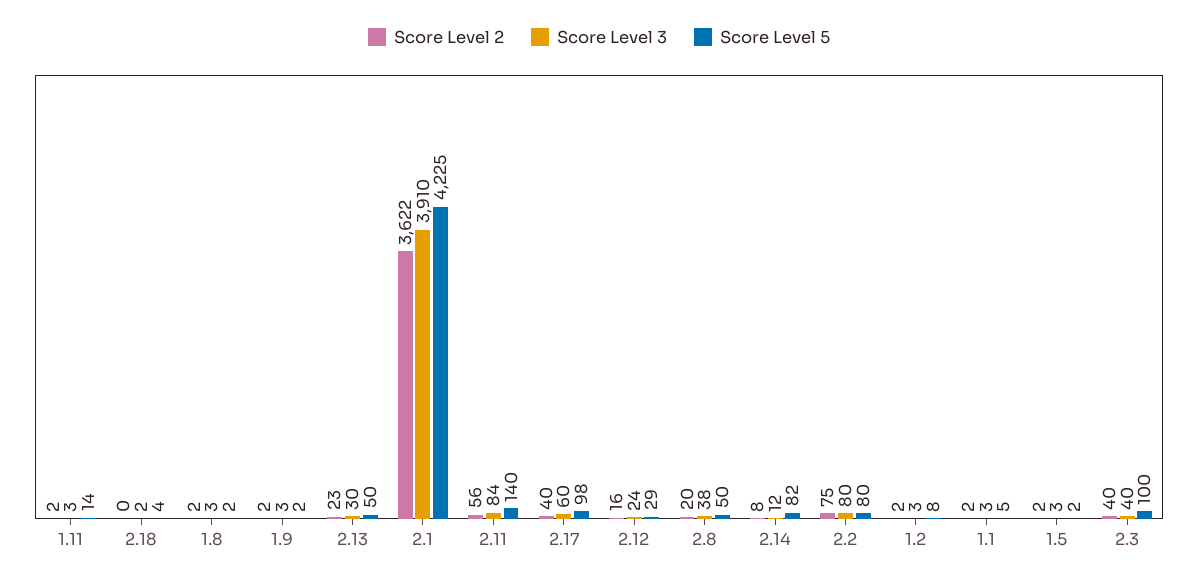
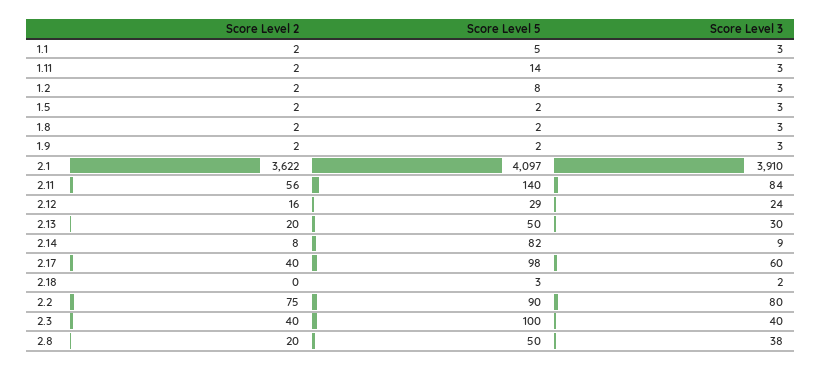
  {
    "Score Level 2": {
      "1.11": 2,
      "2.18": 0,
      "1.8": 2,
      "1.9": 2,
-     "2.13": 23,
+     "2.13": 20,
      "2.1": 3622,
      "2.11": 56,
      "2.17": 40,
      "2.12": 16,
      "2.8": 20,
      "2.14": 8,
      "2.2": 75,
      "1.2": 2,
      "1.1": 2,
      "1.5": 2,
      "2.3": 40
    },
    "Score Level 3": {
      "1.11": 3,
      "2.18": 2,
      "1.8": 3,
      "1.9": 3,
      "2.13": 30,
      "2.1": 3910,
      "2.11": 84,
      "2.17": 60,
      "2.12": 24,
      "2.8": 38,
-     "2.14": 12,
+     "2.14": 9,
      "2.2": 80,
      "1.2": 3,
      "1.1": 3,
      "1.5": 3,
      "2.3": 40
    },
    "Score Level 5": {
      "1.11": 14,
-     "2.18": 4,
+     "2.18": 3,
      "1.8": 2,
      "1.9": 2,
      "2.13": 50,
-     "2.1": 4225,
+     "2.1": 4097,
      "2.11": 140,
      "2.17": 98,
      "2.12": 29,
      "2.8": 50,
      "2.14": 82,
-     "2.2": 80,
+     "2.2": 90,
      "1.2": 8,
      "1.1": 5,
      "1.5": 2,
      "2.3": 100
    }
  }

